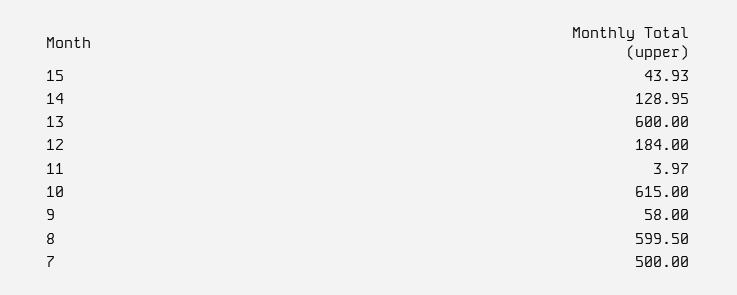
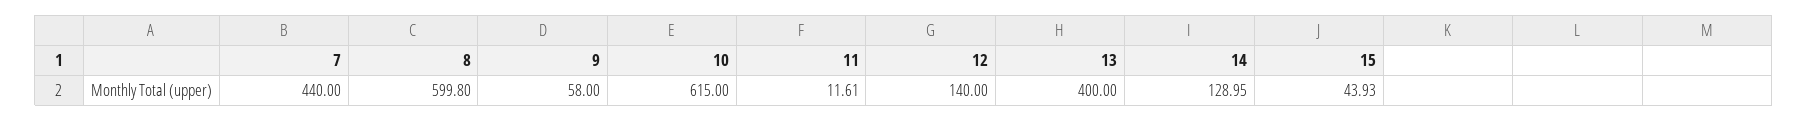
  {
    "15": 43.93,
    "14": 128.95,
-   "13": 600,
+   "13": 400,
-   "12": 184,
+   "12": 140,
-   "11": 3.97,
+   "11": 11.61,
    "10": 615,
    "9": 58,
-   "8": 599.5,
+   "8": 599.8,
-   "7": 500
+   "7": 440
  }

